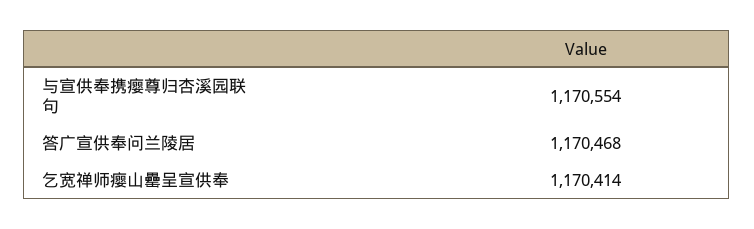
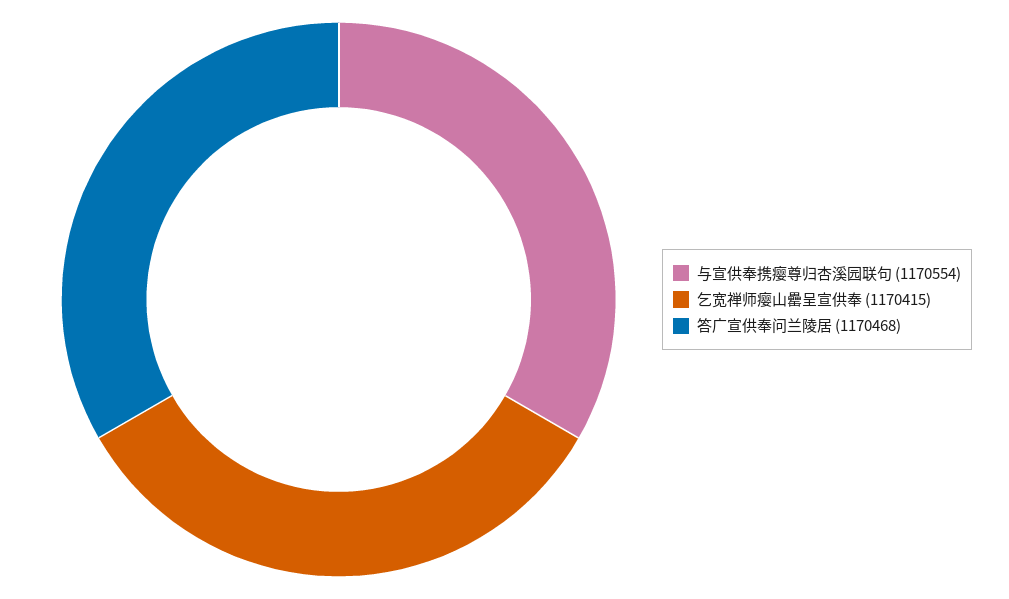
  {
    "与宣供奉携瘿尊归杏溪园联句": 1170554,
    "答广宣供奉问兰陵居": 1170468,
-   "乞宽禅师瘿山罍呈宣供奉": 1170414
+   "乞宽禅师瘿山罍呈宣供奉": 1170415
  }

